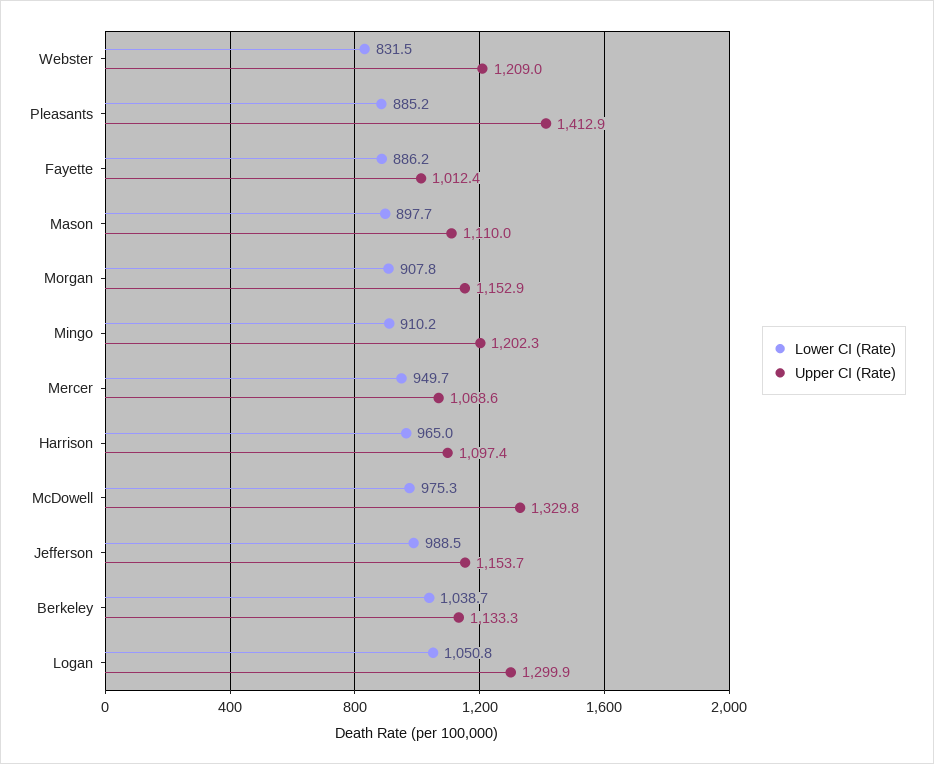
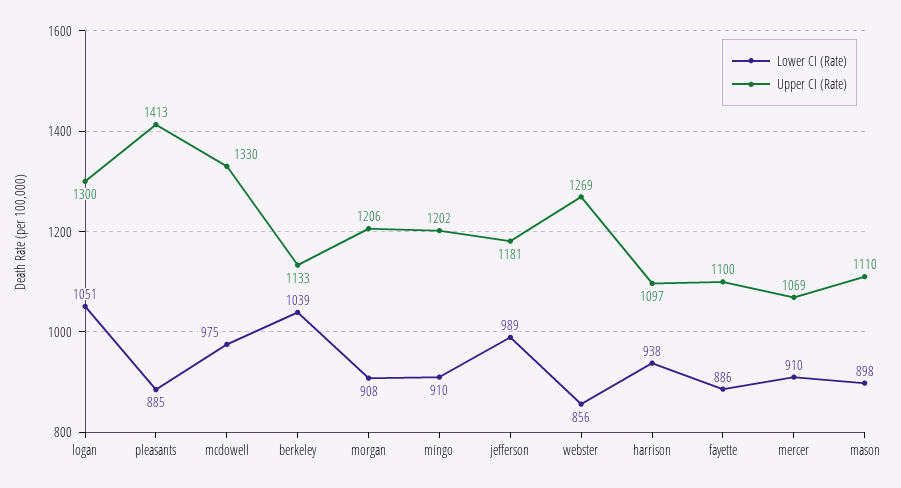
  {
    "Lower CI (Rate)": {
-     "Webster": 831.5,
+     "Webster": 856,
      "Pleasants": 885.2,
      "Fayette": 886.2,
      "Mason": 897.7,
      "Morgan": 907.8,
      "Mingo": 910.2,
-     "Mercer": 949.7,
+     "Mercer": 910,
-     "Harrison": 965,
+     "Harrison": 938,
      "McDowell": 975.3,
      "Jefferson": 988.5,
      "Berkeley": 1038.7,
      "Logan": 1050.8
    },
    "Upper CI (Rate)": {
-     "Webster": 1209,
+     "Webster": 1269,
      "Pleasants": 1412.9,
-     "Fayette": 1012.4,
+     "Fayette": 1100,
      "Mason": 1110,
-     "Morgan": 1152.9,
+     "Morgan": 1206,
      "Mingo": 1202.3,
      "Mercer": 1068.6,
      "Harrison": 1097.4,
      "McDowell": 1329.8,
-     "Jefferson": 1153.7,
+     "Jefferson": 1181,
      "Berkeley": 1133.3,
      "Logan": 1299.9
    }
  }

